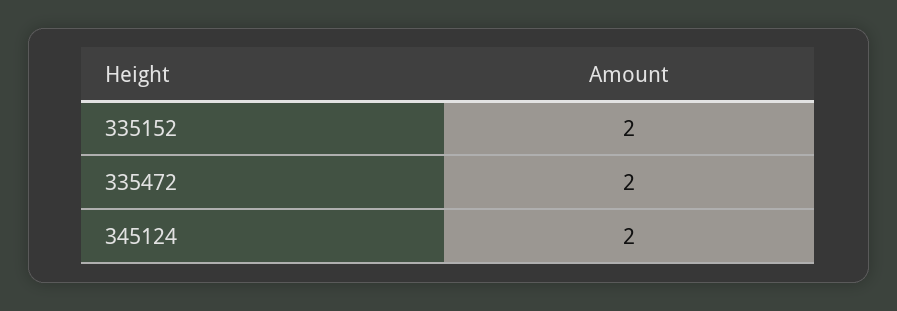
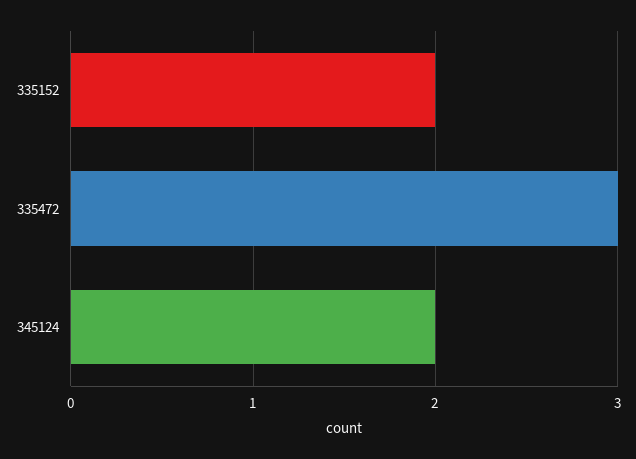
  {
    "335152": 2,
-   "335472": 2,
+   "335472": 3,
    "345124": 2
  }

